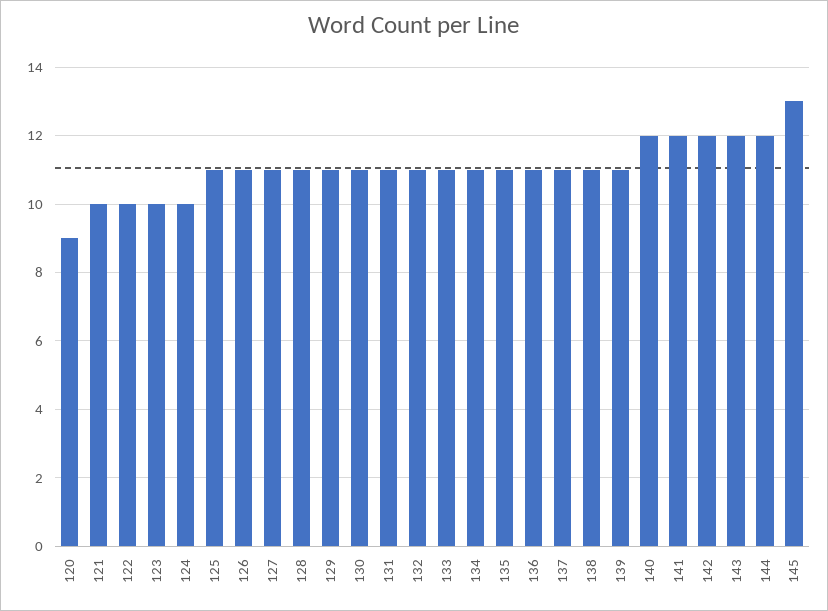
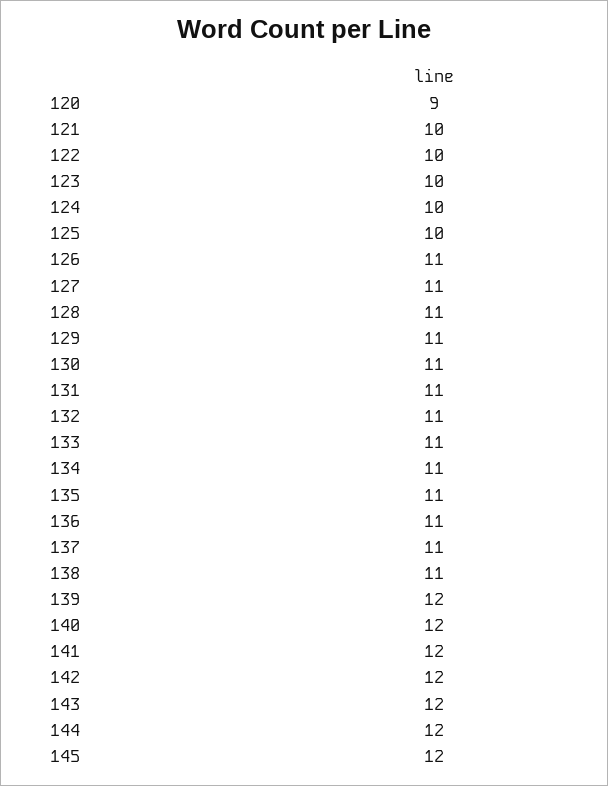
  {
    "120": 9,
    "121": 10,
    "122": 10,
    "123": 10,
    "124": 10,
-   "125": 11,
+   "125": 10,
    "126": 11,
    "127": 11,
    "128": 11,
    "129": 11,
    "130": 11,
    "131": 11,
    "132": 11,
    "133": 11,
    "134": 11,
    "135": 11,
    "136": 11,
    "137": 11,
    "138": 11,
-   "139": 11,
+   "139": 12,
    "140": 12,
    "141": 12,
    "142": 12,
    "143": 12,
    "144": 12,
-   "145": 13
+   "145": 12
  }

